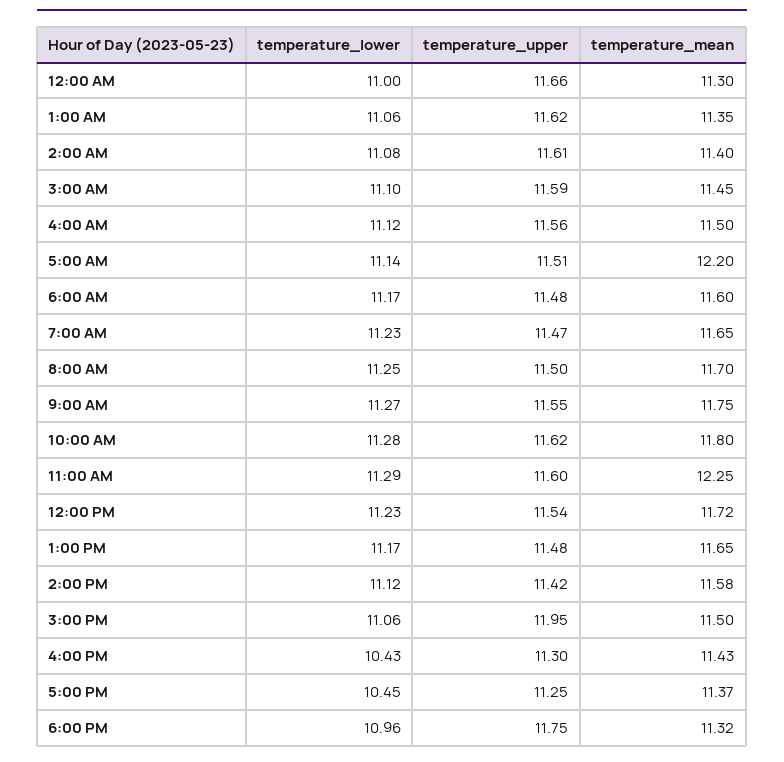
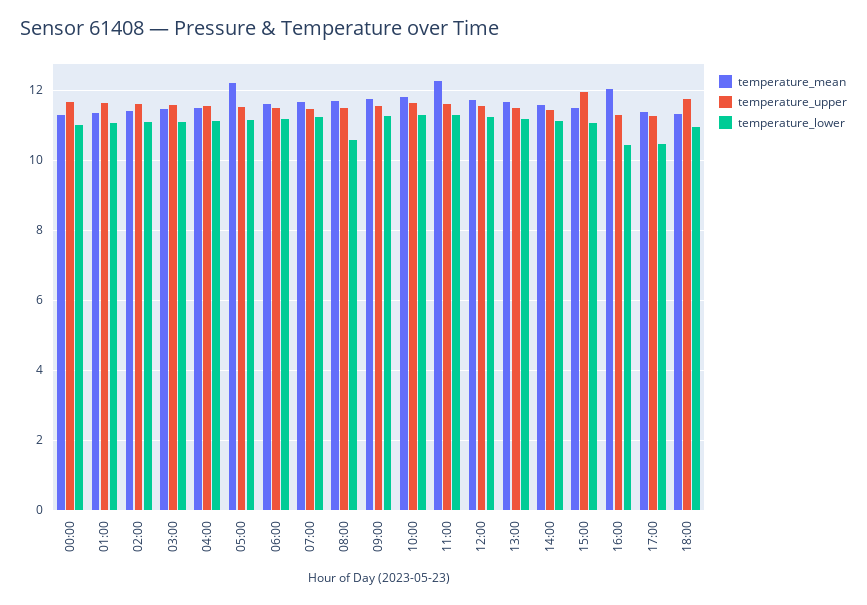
  {
    "temperature_lower": {
      "12:00 AM": 11,
      "1:00 AM": 11.06,
      "2:00 AM": 11.08,
      "3:00 AM": 11.1,
      "4:00 AM": 11.12,
      "5:00 AM": 11.14,
      "6:00 AM": 11.17,
      "7:00 AM": 11.23,
-     "8:00 AM": 11.25,
+     "8:00 AM": 10.6,
      "9:00 AM": 11.27,
      "10:00 AM": 11.28,
      "11:00 AM": 11.29,
      "12:00 PM": 11.23,
      "1:00 PM": 11.17,
      "2:00 PM": 11.12,
      "3:00 PM": 11.06,
      "4:00 PM": 10.43,
      "5:00 PM": 10.45,
      "6:00 PM": 10.96
    },
    "temperature_upper": {
      "12:00 AM": 11.66,
      "1:00 AM": 11.62,
      "2:00 AM": 11.61,
      "3:00 AM": 11.59,
      "4:00 AM": 11.56,
      "5:00 AM": 11.51,
      "6:00 AM": 11.48,
      "7:00 AM": 11.47,
      "8:00 AM": 11.5,
      "9:00 AM": 11.55,
      "10:00 AM": 11.62,
      "11:00 AM": 11.6,
      "12:00 PM": 11.54,
      "1:00 PM": 11.48,
      "2:00 PM": 11.42,
      "3:00 PM": 11.95,
      "4:00 PM": 11.3,
      "5:00 PM": 11.25,
      "6:00 PM": 11.75
    },
    "temperature_mean": {
      "12:00 AM": 11.3,
      "1:00 AM": 11.35,
      "2:00 AM": 11.4,
      "3:00 AM": 11.45,
      "4:00 AM": 11.5,
      "5:00 AM": 12.2,
      "6:00 AM": 11.6,
      "7:00 AM": 11.65,
      "8:00 AM": 11.7,
      "9:00 AM": 11.75,
      "10:00 AM": 11.8,
      "11:00 AM": 12.25,
      "12:00 PM": 11.72,
      "1:00 PM": 11.65,
      "2:00 PM": 11.58,
      "3:00 PM": 11.5,
-     "4:00 PM": 11.43,
+     "4:00 PM": 12,
      "5:00 PM": 11.37,
      "6:00 PM": 11.32
    }
  }

